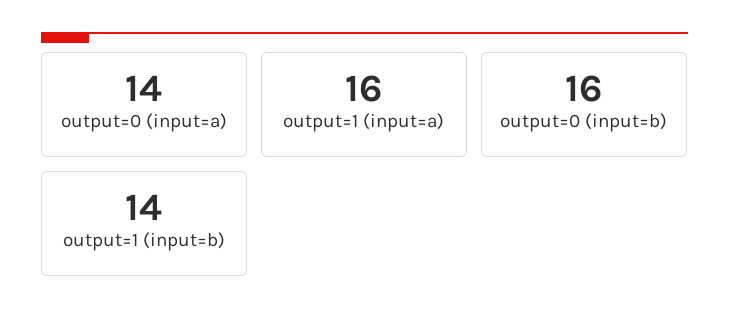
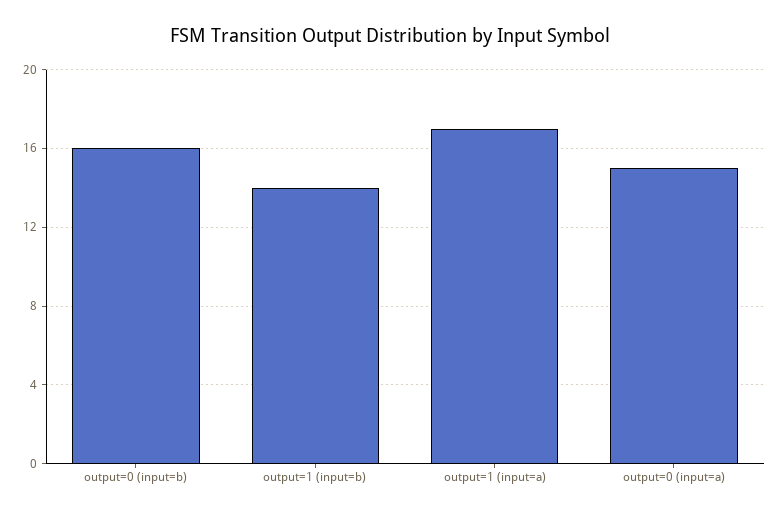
  {
-   "output=0 (input=a)": 14,
+   "output=0 (input=a)": 15,
-   "output=1 (input=a)": 16,
+   "output=1 (input=a)": 17,
    "output=0 (input=b)": 16,
    "output=1 (input=b)": 14
  }

